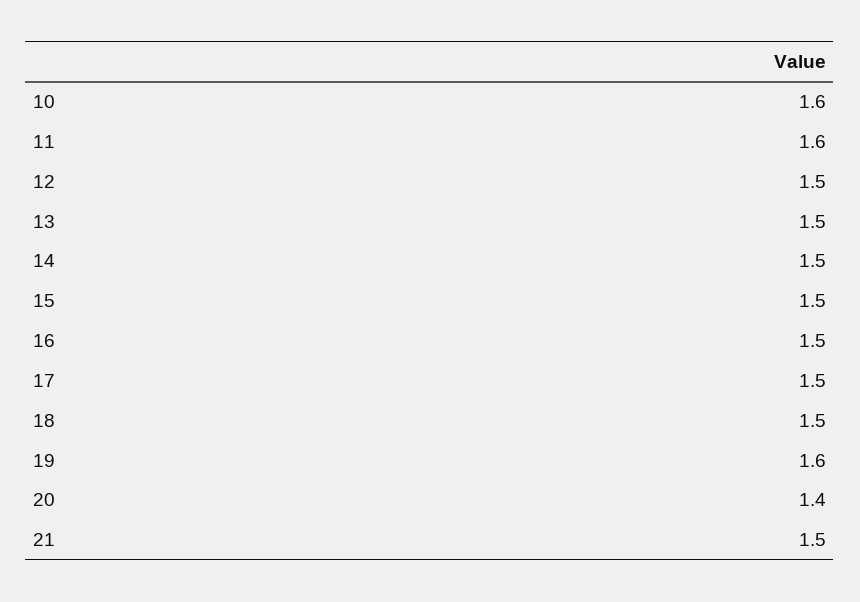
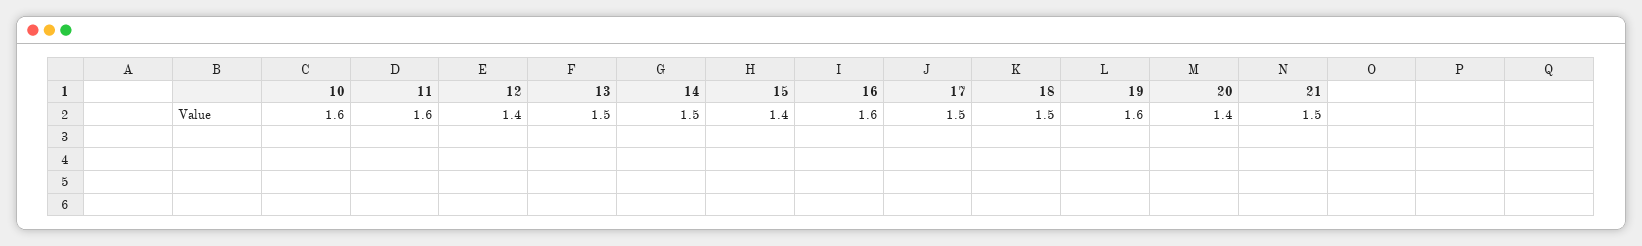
  {
    "10": 1.6,
    "11": 1.6,
-   "12": 1.5,
+   "12": 1.4,
    "13": 1.5,
    "14": 1.5,
-   "15": 1.5,
+   "15": 1.4,
-   "16": 1.5,
+   "16": 1.6,
    "17": 1.5,
    "18": 1.5,
    "19": 1.6,
    "20": 1.4,
    "21": 1.5
  }

